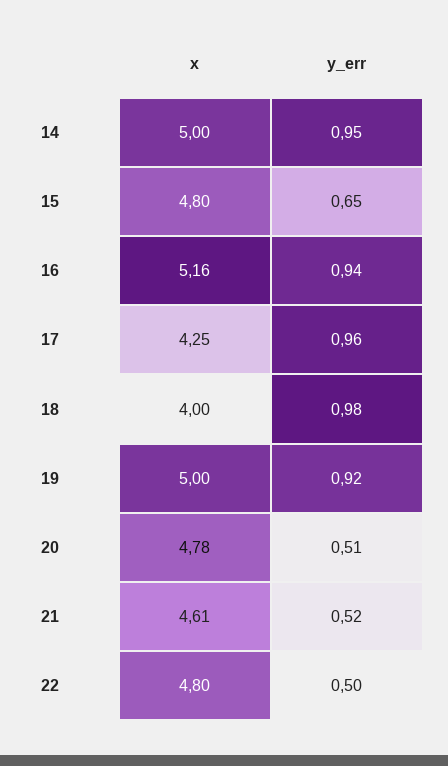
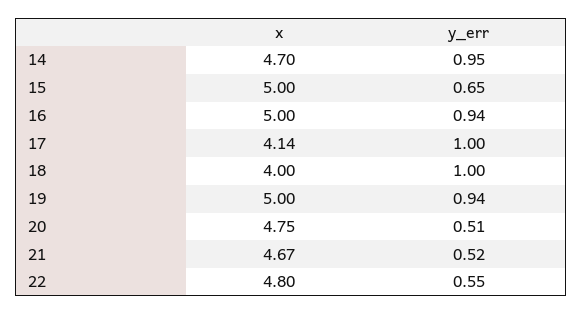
  {
    "x": {
-     "14": 5,
+     "14": 4.7,
-     "15": 4.8,
+     "15": 5,
-     "16": 5.16,
+     "16": 5,
-     "17": 4.25,
+     "17": 4.14,
      "18": 4,
      "19": 5,
-     "20": 4.78,
+     "20": 4.75,
-     "21": 4.61,
+     "21": 4.67,
      "22": 4.8
    },
    "y_err": {
      "14": 0.95,
      "15": 0.65,
      "16": 0.94,
-     "17": 0.96,
+     "17": 1,
-     "18": 0.98,
+     "18": 1,
-     "19": 0.92,
+     "19": 0.94,
      "20": 0.51,
      "21": 0.52,
-     "22": 0.5
+     "22": 0.55
    }
  }

